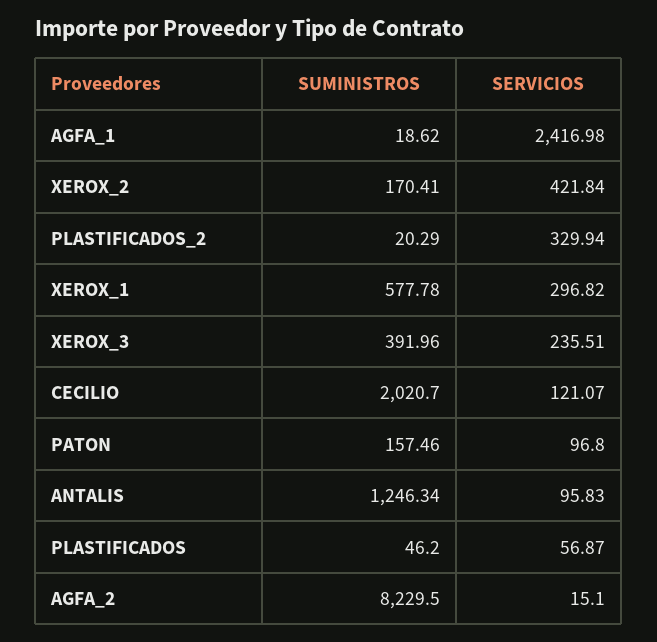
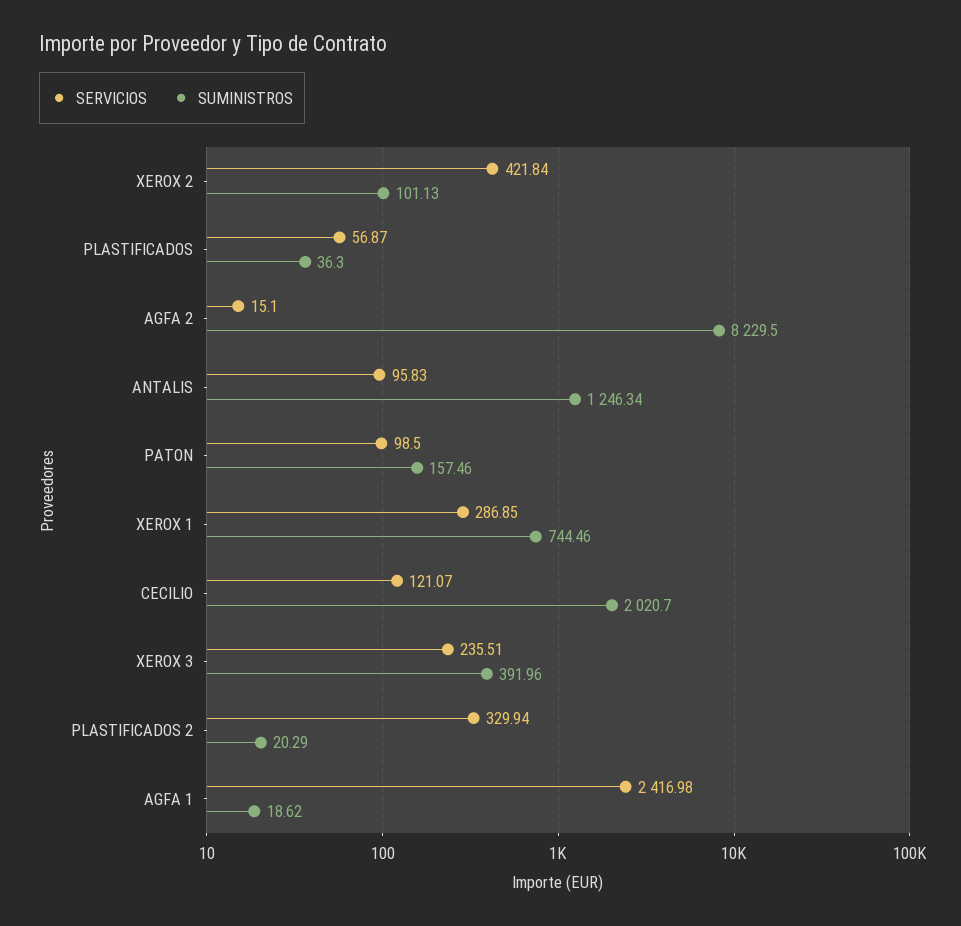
  {
    "SUMINISTROS": {
      "AGFA_1": 18.62,
-     "XEROX_2": 170.41,
+     "XEROX_2": 101.13,
      "PLASTIFICADOS_2": 20.29,
-     "XEROX_1": 577.78,
+     "XEROX_1": 744.46,
      "XEROX_3": 391.96,
      "CECILIO": 2020.7,
      "PATON": 157.46,
      "ANTALIS": 1246.34,
-     "PLASTIFICADOS": 46.2,
+     "PLASTIFICADOS": 36.3,
      "AGFA_2": 8229.5
    },
    "SERVICIOS": {
      "AGFA_1": 2416.98,
      "XEROX_2": 421.84,
      "PLASTIFICADOS_2": 329.94,
-     "XEROX_1": 296.82,
+     "XEROX_1": 286.85,
      "XEROX_3": 235.51,
      "CECILIO": 121.07,
-     "PATON": 96.8,
+     "PATON": 98.5,
      "ANTALIS": 95.83,
      "PLASTIFICADOS": 56.87,
      "AGFA_2": 15.1
    }
  }

